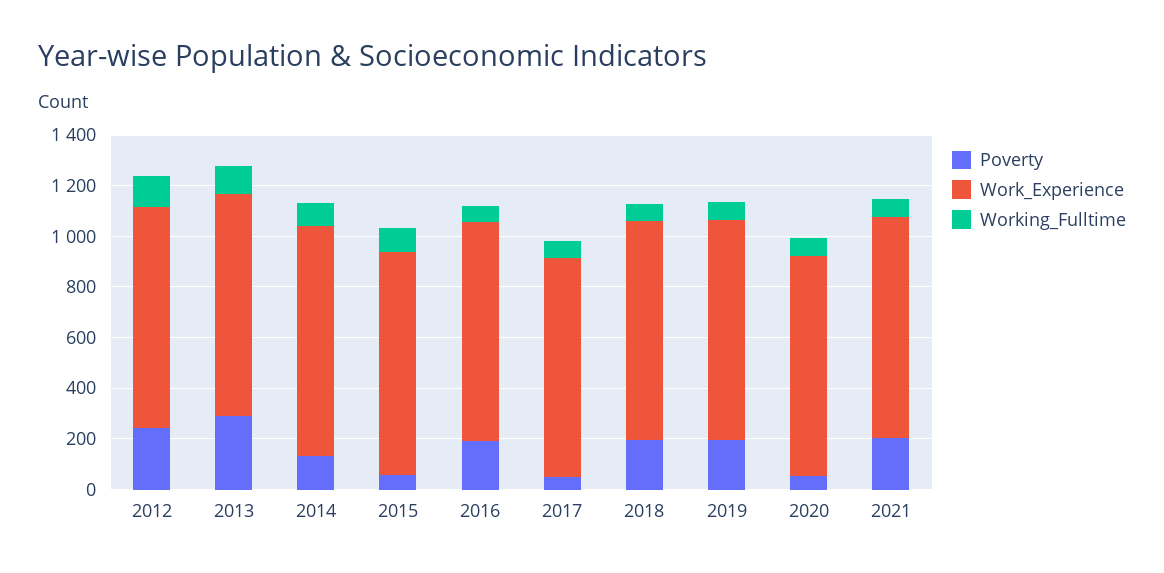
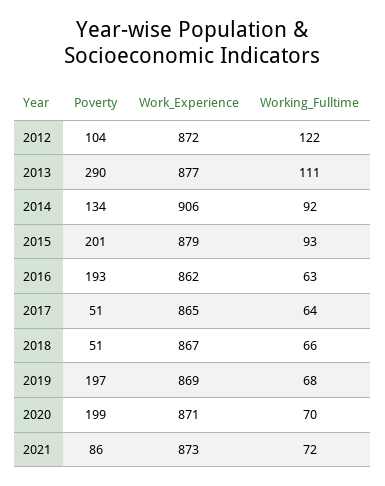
  {
    "Poverty": {
-     "2012": 250,
+     "2012": 104,
      "2013": 290,
      "2014": 134,
-     "2015": 50,
+     "2015": 201,
      "2016": 193,
      "2017": 51,
-     "2018": 200,
+     "2018": 51,
      "2019": 197,
-     "2020": 50,
+     "2020": 199,
-     "2021": 200
+     "2021": 86
    },
    "Work_Experience": {
      "2012": 872,
      "2013": 877,
      "2014": 906,
      "2015": 879,
      "2016": 862,
      "2017": 865,
      "2018": 867,
      "2019": 869,
      "2020": 871,
      "2021": 873
    },
    "Working_Fulltime": {
      "2012": 122,
      "2013": 111,
      "2014": 92,
      "2015": 93,
      "2016": 63,
      "2017": 64,
      "2018": 66,
      "2019": 68,
      "2020": 70,
      "2021": 72
    }
  }

